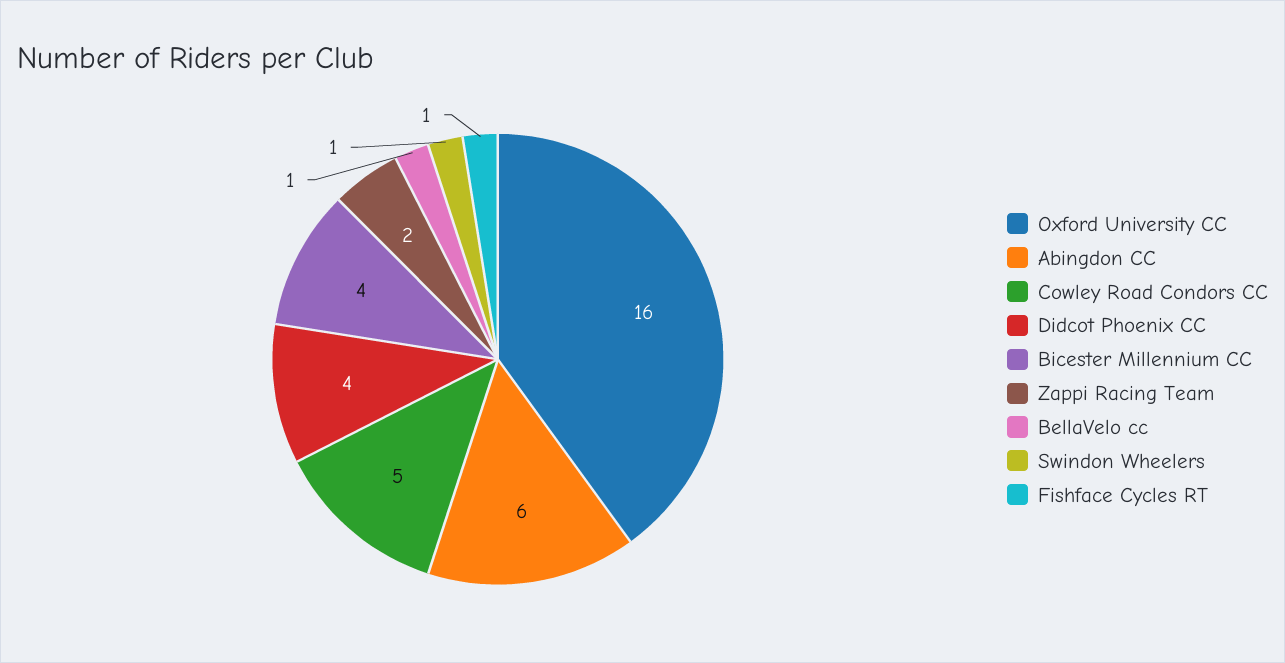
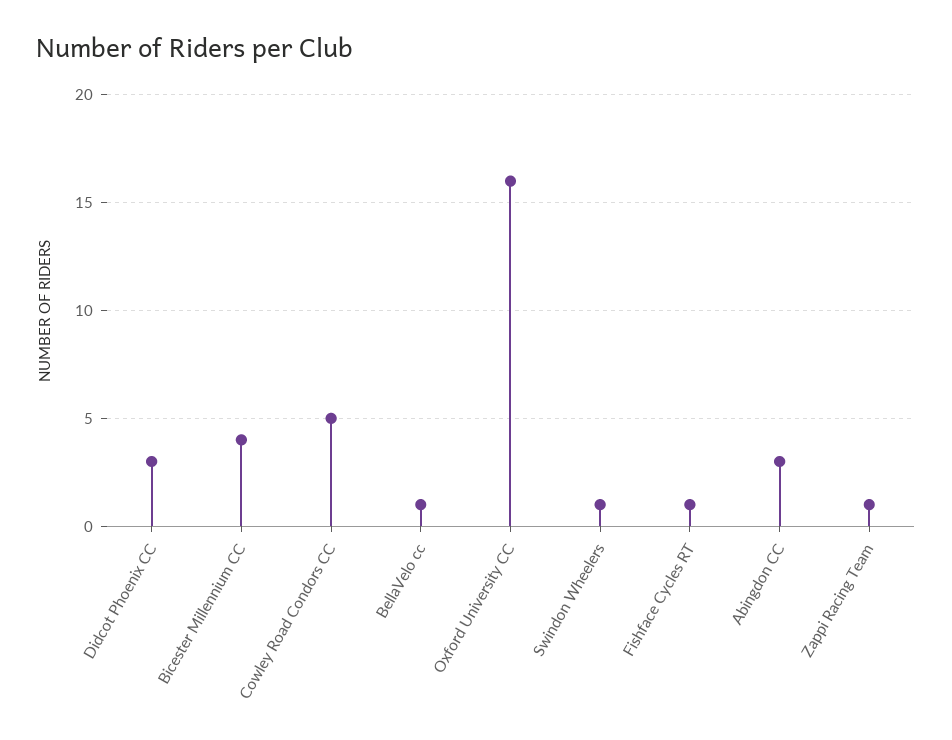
  {
    "Oxford University CC": 16,
-   "Abingdon CC": 6,
+   "Abingdon CC": 3,
    "Cowley Road Condors CC": 5,
-   "Didcot Phoenix CC": 4,
+   "Didcot Phoenix CC": 3,
    "Bicester Millennium CC": 4,
-   "Zappi Racing Team": 2,
+   "Zappi Racing Team": 1,
    "BellaVelo cc": 1,
    "Swindon Wheelers": 1,
    "Fishface Cycles RT": 1
  }

